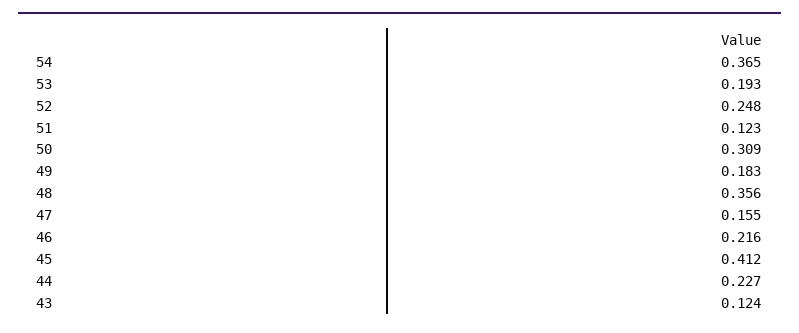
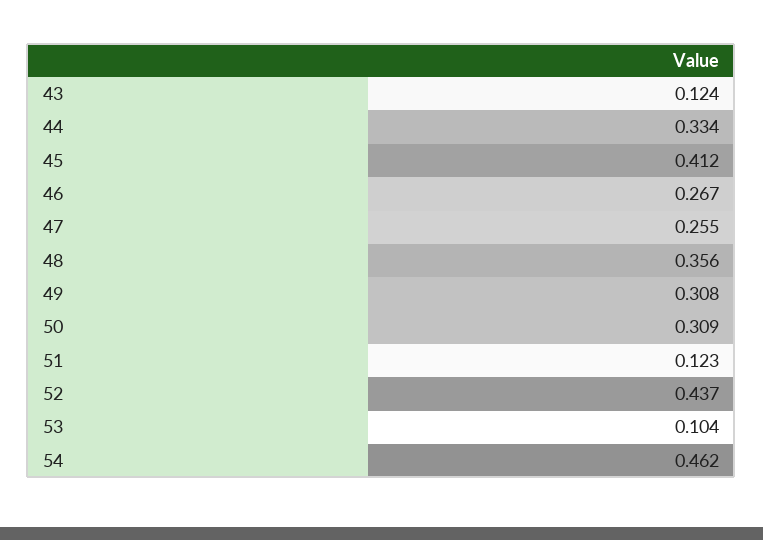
  {
-   "54": 0.365,
+   "54": 0.462,
-   "53": 0.193,
+   "53": 0.104,
-   "52": 0.248,
+   "52": 0.437,
    "51": 0.123,
    "50": 0.309,
-   "49": 0.183,
+   "49": 0.308,
    "48": 0.356,
-   "47": 0.155,
+   "47": 0.255,
-   "46": 0.216,
+   "46": 0.267,
    "45": 0.412,
-   "44": 0.227,
+   "44": 0.334,
    "43": 0.124
  }

